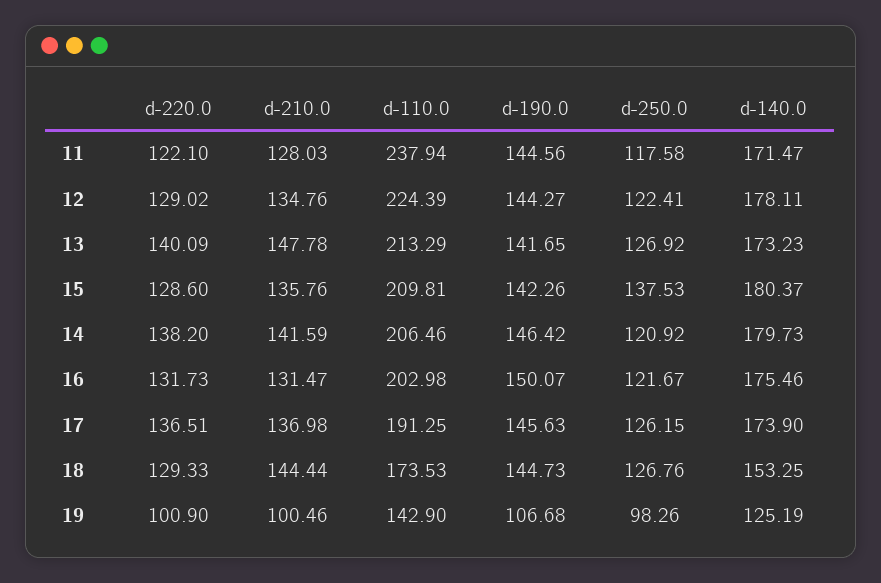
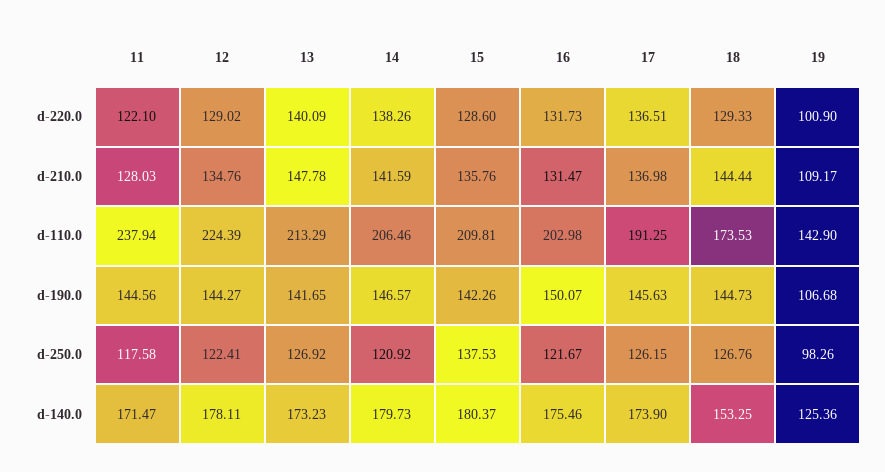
  {
    "d-220.0": {
      "11": 122.1,
      "12": 129.02,
      "13": 140.09,
      "15": 128.6,
-     "14": 138.2,
+     "14": 138.26,
      "16": 131.73,
      "17": 136.51,
      "18": 129.33,
      "19": 100.9
    },
    "d-210.0": {
      "11": 128.03,
      "12": 134.76,
      "13": 147.78,
      "15": 135.76,
      "14": 141.59,
      "16": 131.47,
      "17": 136.98,
      "18": 144.44,
-     "19": 100.46
+     "19": 109.17
    },
    "d-110.0": {
      "11": 237.94,
      "12": 224.39,
      "13": 213.29,
      "15": 209.81,
      "14": 206.46,
      "16": 202.98,
      "17": 191.25,
      "18": 173.53,
      "19": 142.9
    },
    "d-190.0": {
      "11": 144.56,
      "12": 144.27,
      "13": 141.65,
      "15": 142.26,
-     "14": 146.42,
+     "14": 146.57,
      "16": 150.07,
      "17": 145.63,
      "18": 144.73,
      "19": 106.68
    },
    "d-250.0": {
      "11": 117.58,
      "12": 122.41,
      "13": 126.92,
      "15": 137.53,
      "14": 120.92,
      "16": 121.67,
      "17": 126.15,
      "18": 126.76,
      "19": 98.26
    },
    "d-140.0": {
      "11": 171.47,
      "12": 178.11,
      "13": 173.23,
      "15": 180.37,
      "14": 179.73,
      "16": 175.46,
      "17": 173.9,
      "18": 153.25,
-     "19": 125.19
+     "19": 125.36
    }
  }

